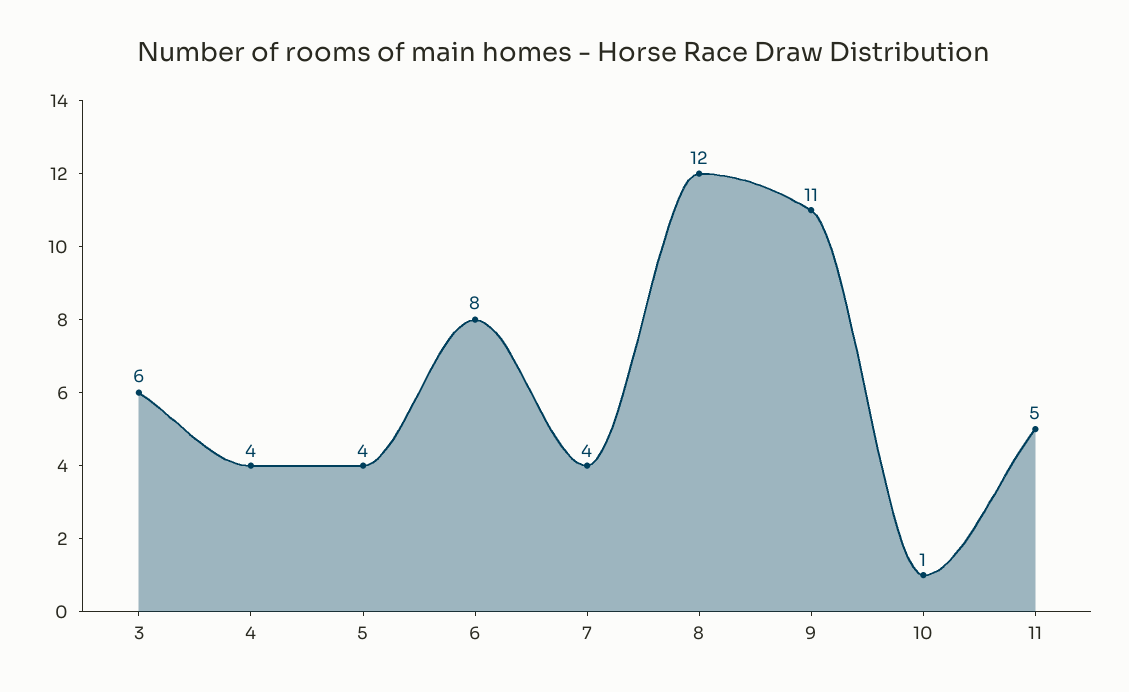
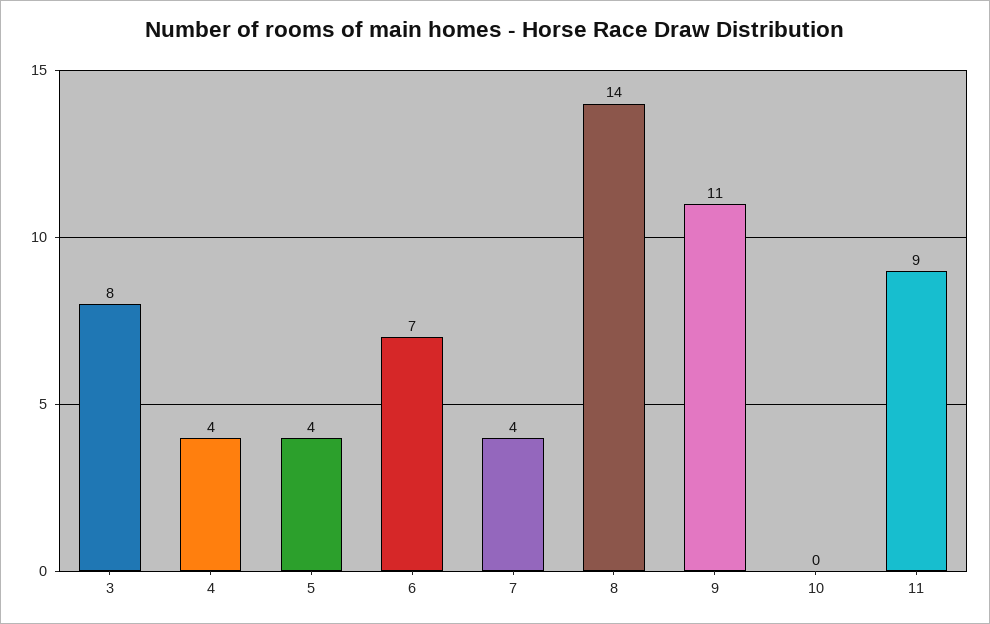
  {
-   "3": 6,
+   "3": 8,
    "4": 4,
    "5": 4,
-   "6": 8,
+   "6": 7,
    "7": 4,
-   "8": 12,
+   "8": 14,
    "9": 11,
-   "10": 1,
+   "10": 0,
-   "11": 5
+   "11": 9
  }

